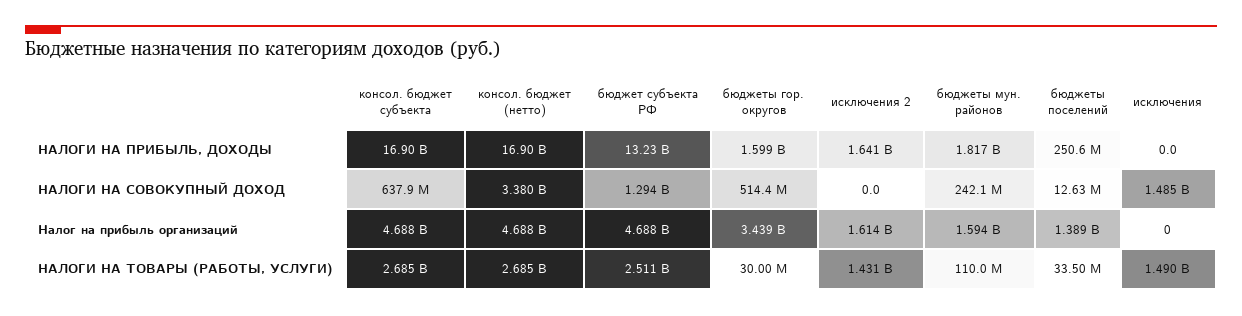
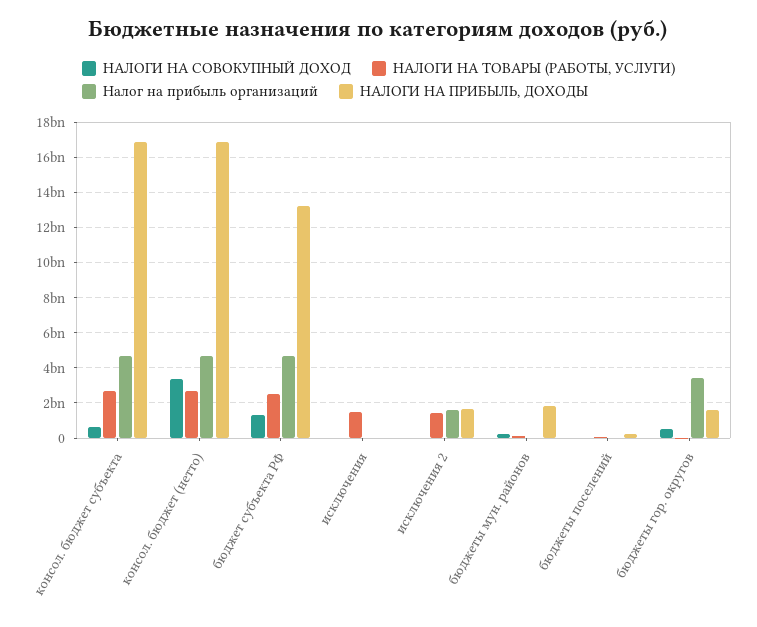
  {
    "НАЛОГИ НА ПРИБЫЛЬ, ДОХОДЫ": {
      "консол. бюджет субъекта": 16900000000,
      "консол. бюджет (нетто)": 16900000000,
      "бюджет субъекта РФ": 13230000000,
      "бюджеты гор. округов": 1599000000,
      "исключения 2": 1641000000,
      "бюджеты мун. районов": 1817000000,
      "бюджеты поселений": 250600000,
      "исключения": 0
    },
    "НАЛОГИ НА СОВОКУПНЫЙ ДОХОД": {
      "консол. бюджет субъекта": 637900000,
      "консол. бюджет (нетто)": 3380000000,
      "бюджет субъекта РФ": 1294000000,
      "бюджеты гор. округов": 514400000,
      "исключения 2": 0,
      "бюджеты мун. районов": 242100000,
      "бюджеты поселений": 12630000,
-     "исключения": 1485000000
+     "исключения": 0
    },
    "Налог на прибыль организаций": {
      "консол. бюджет субъекта": 4688000000,
      "консол. бюджет (нетто)": 4688000000,
      "бюджет субъекта РФ": 4688000000,
      "бюджеты гор. округов": 3439000000,
      "исключения 2": 1614000000,
-     "бюджеты мун. районов": 1594000000,
+     "бюджеты мун. районов": 0,
-     "бюджеты поселений": 1389000000,
+     "бюджеты поселений": 0,
      "исключения": 0
    },
    "НАЛОГИ НА ТОВАРЫ (РАБОТЫ, УСЛУГИ)": {
      "консол. бюджет субъекта": 2685000000,
      "консол. бюджет (нетто)": 2685000000,
      "бюджет субъекта РФ": 2511000000,
      "бюджеты гор. округов": 30000000,
      "исключения 2": 1431000000,
      "бюджеты мун. районов": 110000000,
      "бюджеты поселений": 33500000,
      "исключения": 1490000000
    }
  }

